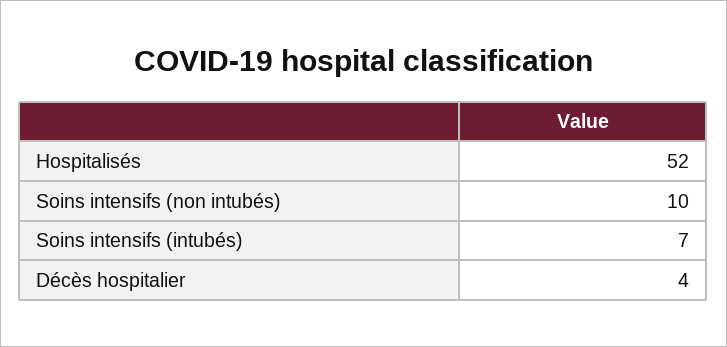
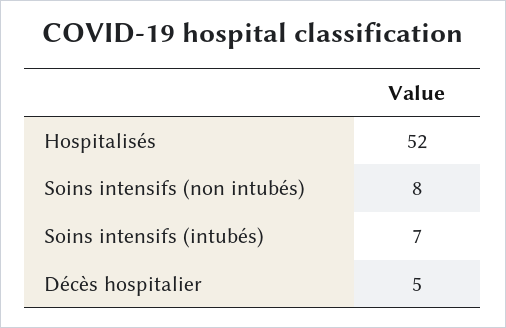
  {
    "Hospitalisés": 52,
-   "Soins intensifs (non intubés)": 10,
+   "Soins intensifs (non intubés)": 8,
    "Soins intensifs (intubés)": 7,
-   "Décès hospitalier": 4
+   "Décès hospitalier": 5
  }

